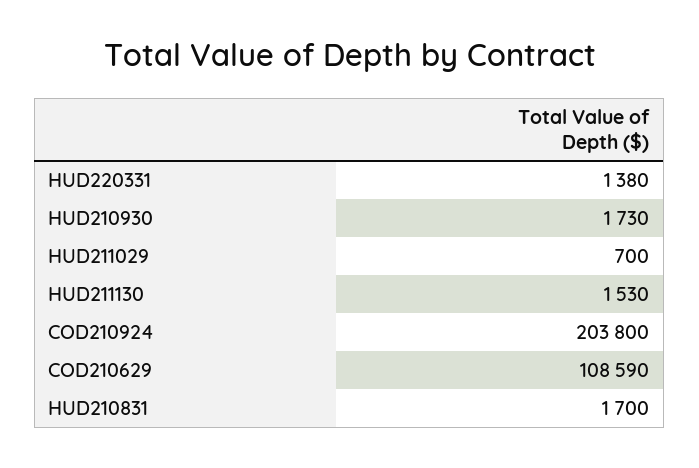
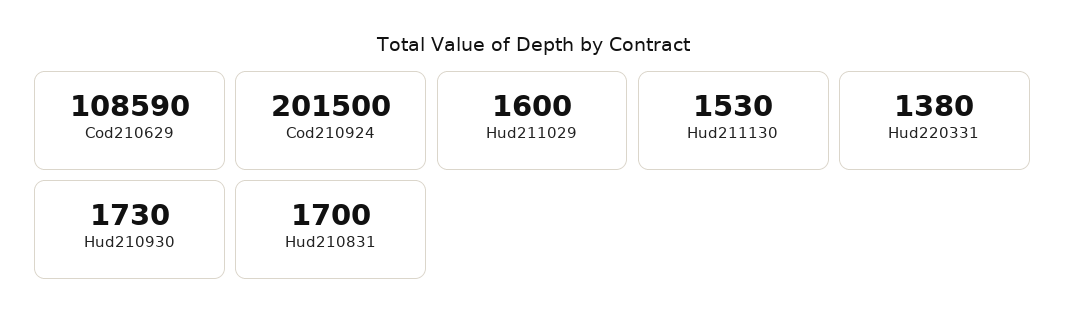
  {
    "HUD220331": 1380,
    "HUD210930": 1730,
-   "HUD211029": 700,
+   "HUD211029": 1600,
    "HUD211130": 1530,
-   "COD210924": 203800,
+   "COD210924": 201500,
    "COD210629": 108590,
    "HUD210831": 1700
  }

